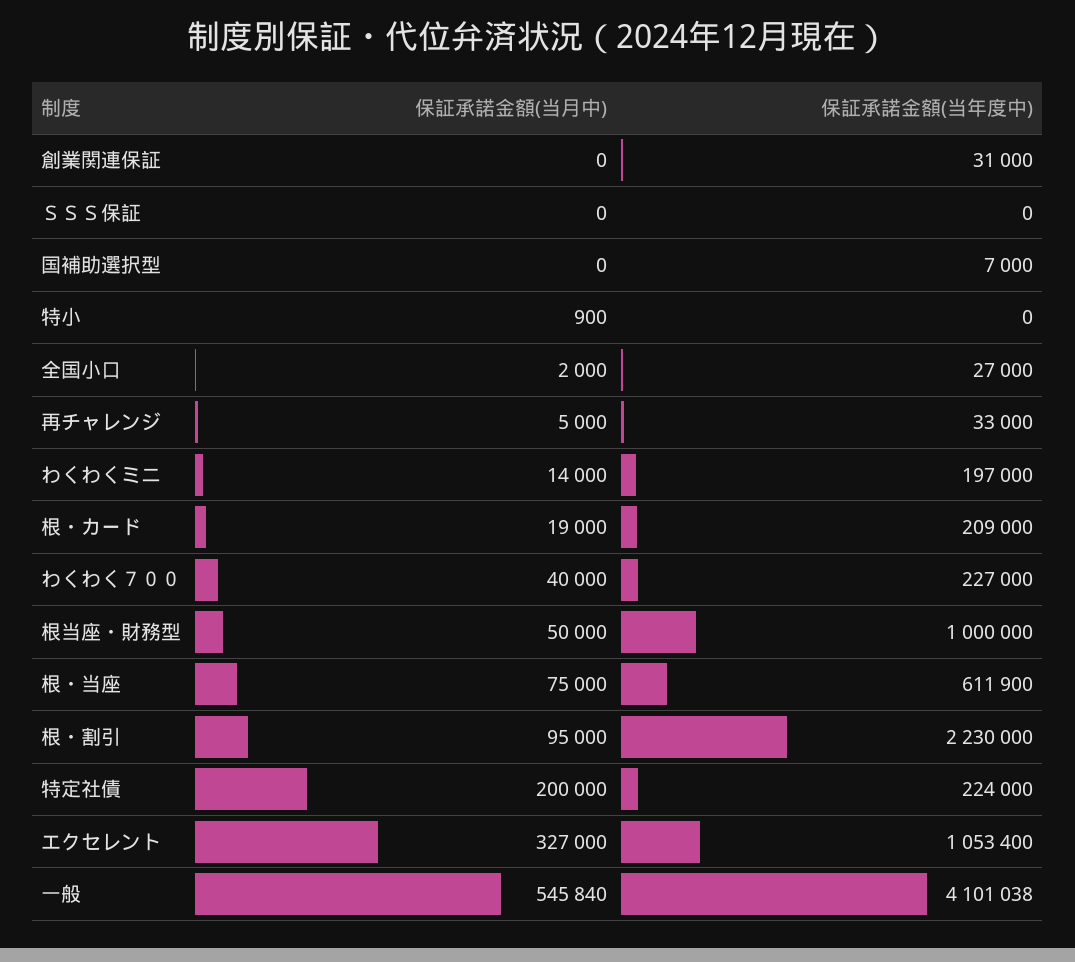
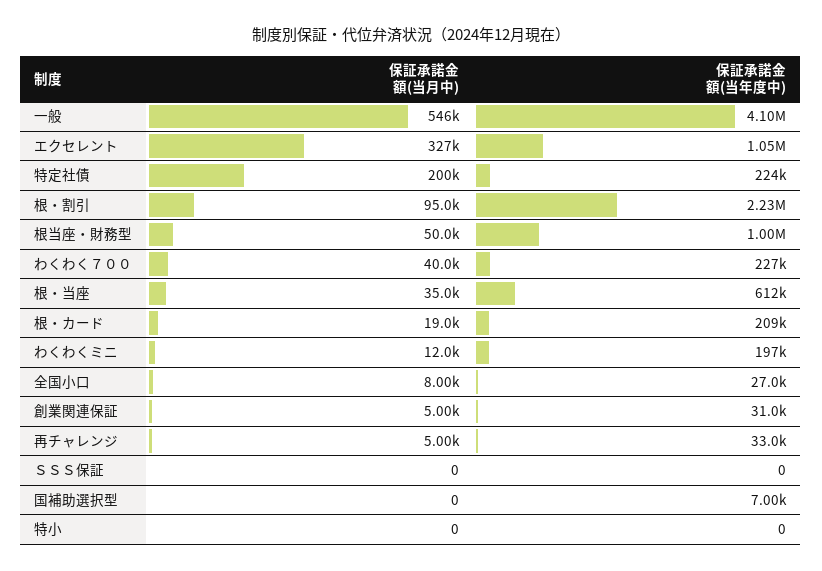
  {
    "保証承諾金額(当月中)": {
-     "創業関連保証": 0,
+     "創業関連保証": 5000,
      "ＳＳＳ保証": 0,
      "国補助選択型": 0,
-     "特小": 900,
+     "特小": 0,
-     "全国小口": 2000,
+     "全国小口": 8000,
      "再チャレンジ": 5000,
-     "わくわくミニ": 14000,
+     "わくわくミニ": 12000,
      "根・カード": 19000,
      "わくわく７００": 40000,
      "根当座・財務型": 50000,
-     "根・当座": 75000,
+     "根・当座": 35000,
      "根・割引": 95000,
      "特定社債": 200000,
      "エクセレント": 327000,
      "一般": 545840
    },
    "保証承諾金額(当年度中)": {
      "創業関連保証": 31000,
      "ＳＳＳ保証": 0,
      "国補助選択型": 7000,
      "特小": 0,
      "全国小口": 27000,
      "再チャレンジ": 33000,
      "わくわくミニ": 197000,
      "根・カード": 209000,
      "わくわく７００": 227000,
      "根当座・財務型": 1000000,
      "根・当座": 611900,
      "根・割引": 2230000,
      "特定社債": 224000,
      "エクセレント": 1053400,
      "一般": 4101038
    }
  }

